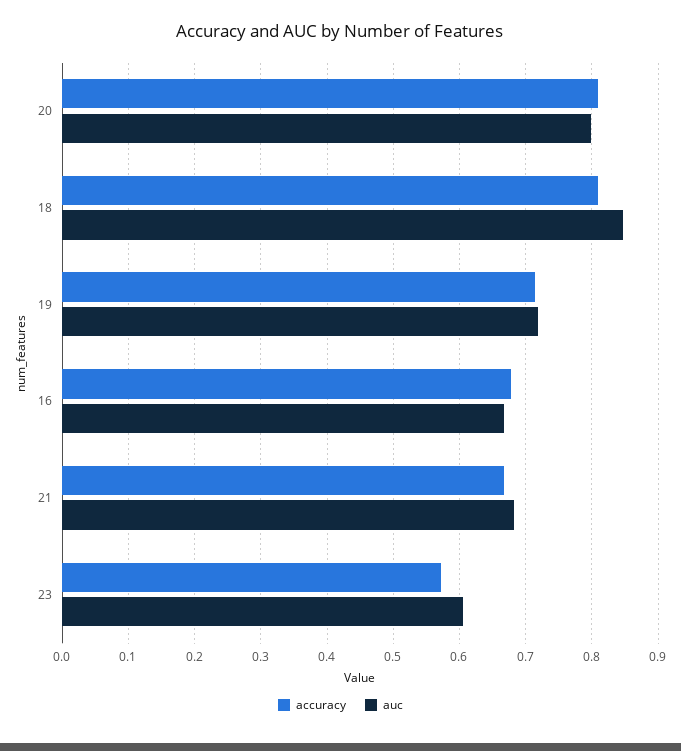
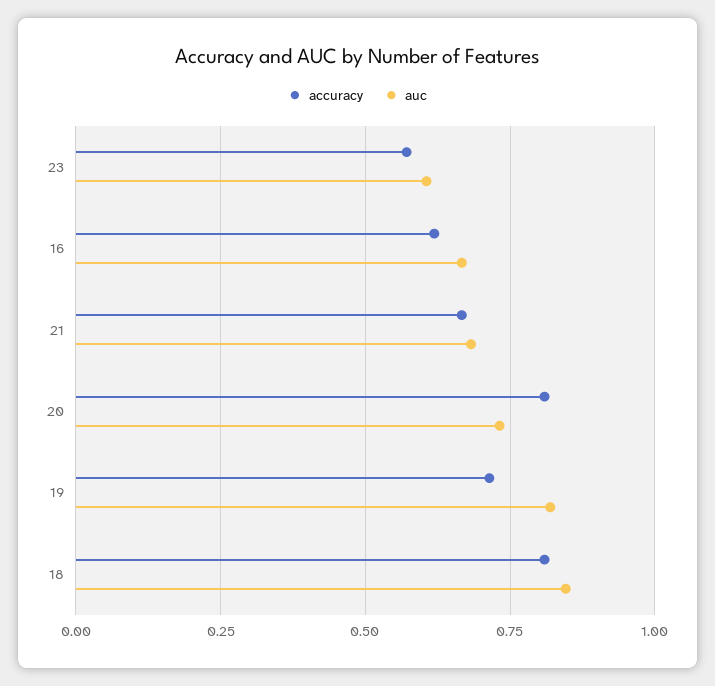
  {
    "accuracy": {
      "20": 0.81,
      "18": 0.81,
      "19": 0.71,
-     "16": 0.68,
+     "16": 0.625,
      "21": 0.67,
      "23": 0.57
    },
    "auc": {
-     "20": 0.8,
+     "20": 0.725,
      "18": 0.85,
-     "19": 0.72,
+     "19": 0.825,
      "16": 0.67,
      "21": 0.68,
      "23": 0.61
    }
  }

